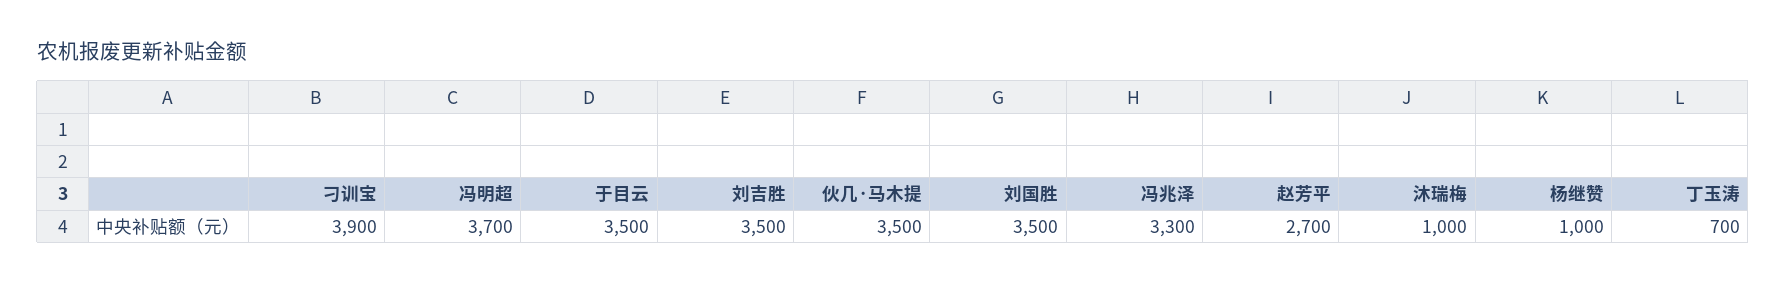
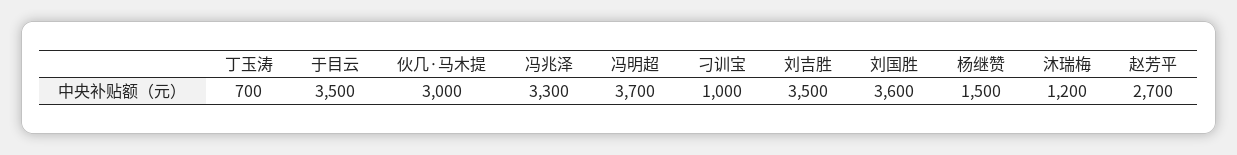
  {
-   "刁训宝": 3900,
+   "刁训宝": 1000,
    "冯明超": 3700,
    "于目云": 3500,
    "刘吉胜": 3500,
-   "伙几·马木提": 3500,
+   "伙几·马木提": 3000,
-   "刘国胜": 3500,
+   "刘国胜": 3600,
    "冯兆泽": 3300,
    "赵芳平": 2700,
-   "沐瑞梅": 1000,
+   "沐瑞梅": 1200,
-   "杨继赞": 1000,
+   "杨继赞": 1500,
    "丁玉涛": 700
  }

